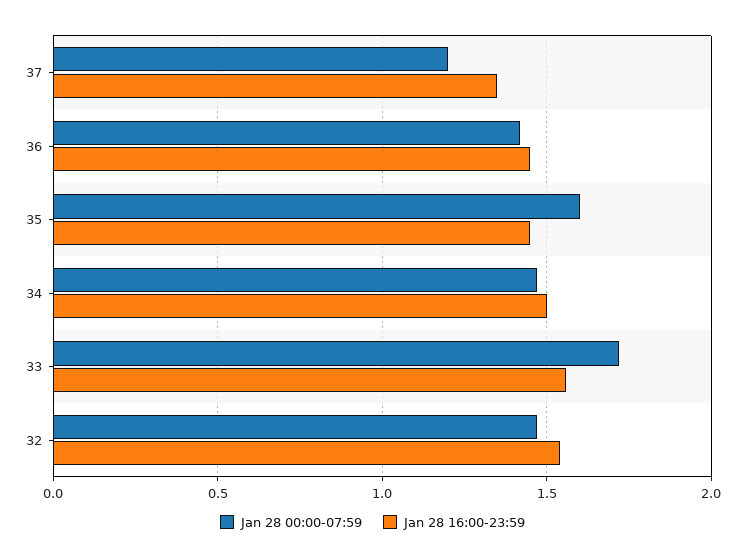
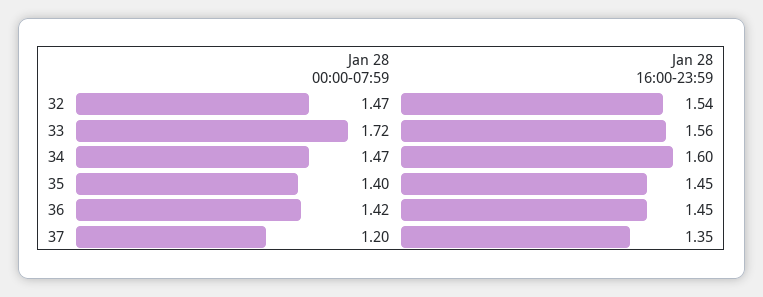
  {
    "Jan 28 00:00-07:59": {
      "37": 1.2,
      "36": 1.42,
-     "35": 1.6,
+     "35": 1.4,
      "34": 1.47,
      "33": 1.72,
      "32": 1.47
    },
    "Jan 28 16:00-23:59": {
      "37": 1.35,
      "36": 1.45,
      "35": 1.45,
-     "34": 1.5,
+     "34": 1.6,
      "33": 1.56,
      "32": 1.54
    }
  }

